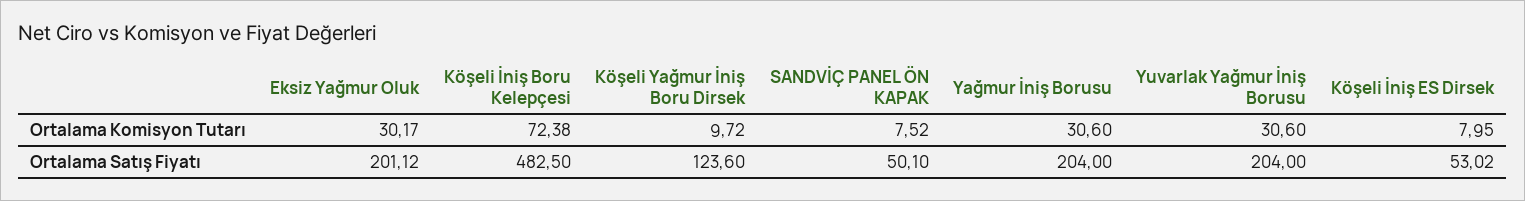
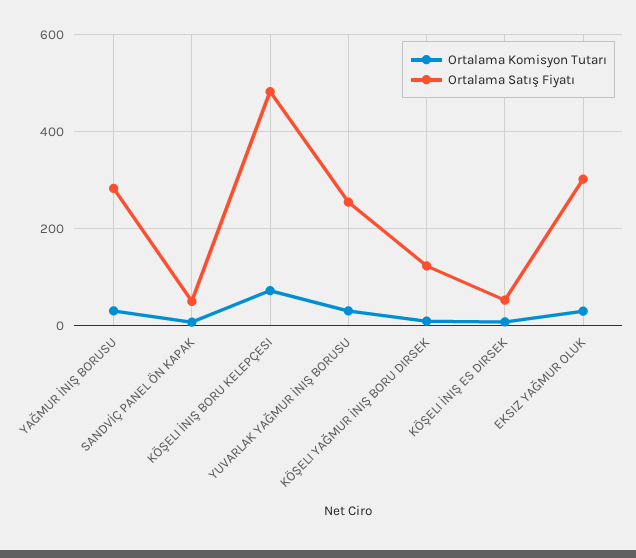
  {
    "Ortalama Komisyon Tutarı": {
      "Eksiz Yağmur Oluk": 30.17,
      "Köşeli İniş Boru Kelepçesi": 72.38,
      "Köşeli Yağmur İniş Boru Dirsek": 9.72,
      "SANDVİÇ PANEL ÖN KAPAK": 7.52,
      "Yağmur İniş Borusu": 30.6,
      "Yuvarlak Yağmur İniş Borusu": 30.6,
      "Köşeli İniş ES Dirsek": 7.95
    },
    "Ortalama Satış Fiyatı": {
-     "Eksiz Yağmur Oluk": 201.12,
+     "Eksiz Yağmur Oluk": 300,
      "Köşeli İniş Boru Kelepçesi": 482.5,
      "Köşeli Yağmur İniş Boru Dirsek": 123.6,
      "SANDVİÇ PANEL ÖN KAPAK": 50.1,
-     "Yağmur İniş Borusu": 204,
+     "Yağmur İniş Borusu": 280,
-     "Yuvarlak Yağmur İniş Borusu": 204,
+     "Yuvarlak Yağmur İniş Borusu": 260,
      "Köşeli İniş ES Dirsek": 53.02
    }
  }

